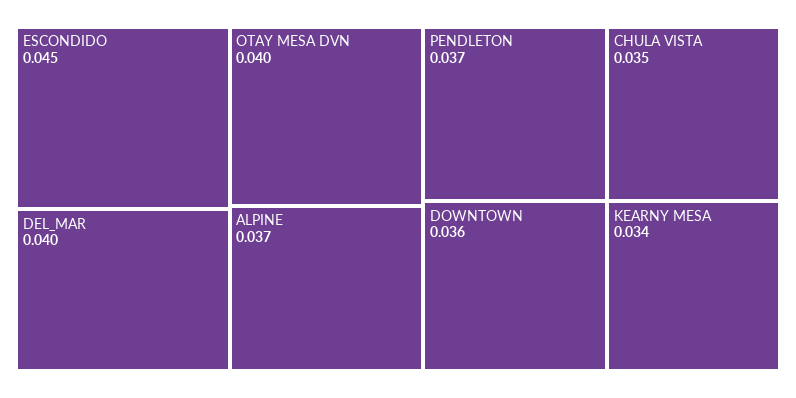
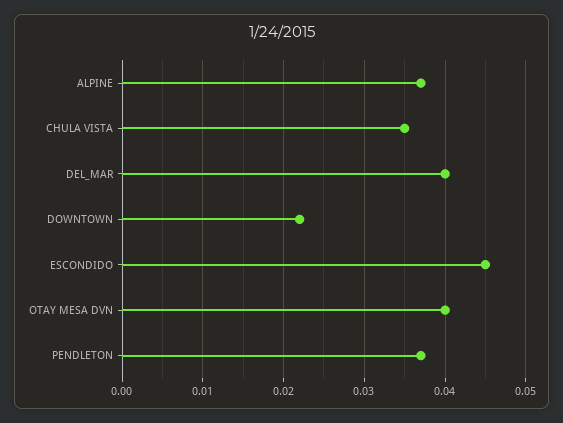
  {
    "ESCONDIDO": 0.045,
    "DEL_MAR": 0.04,
    "OTAY MESA DVN": 0.04,
    "ALPINE": 0.037,
    "PENDLETON": 0.037,
-   "DOWNTOWN": 0.036,
+   "DOWNTOWN": 0.022,
-   "CHULA VISTA": 0.035,
+   "CHULA VISTA": 0.035
-   "KEARNY MESA": 0.034
  }

